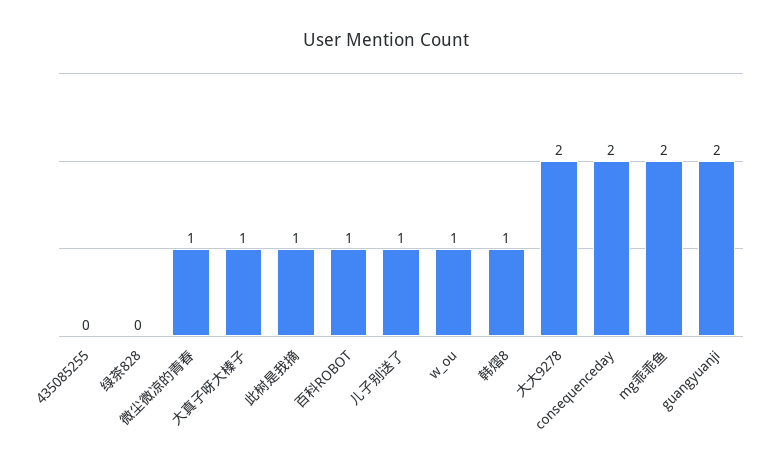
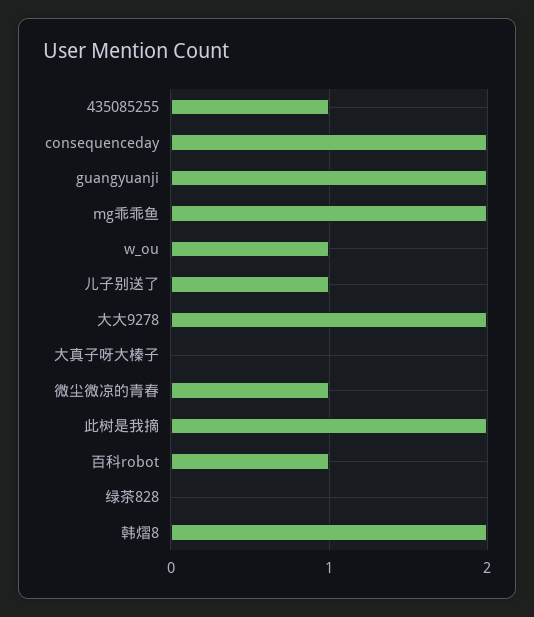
  {
-   "435085255": 0,
+   "435085255": 1,
    "绿茶828": 0,
    "微尘微凉的青春": 1,
-   "大真子呀大榛子": 1,
+   "大真子呀大榛子": 0,
-   "此树是我摘": 1,
+   "此树是我摘": 2,
    "百科ROBOT": 1,
    "儿子别送了": 1,
    "w_ou": 1,
-   "韩熠8": 1,
+   "韩熠8": 2,
    "大大9278": 2,
    "consequenceday": 2,
    "mg乖乖鱼": 2,
    "guangyuanji": 2
  }

